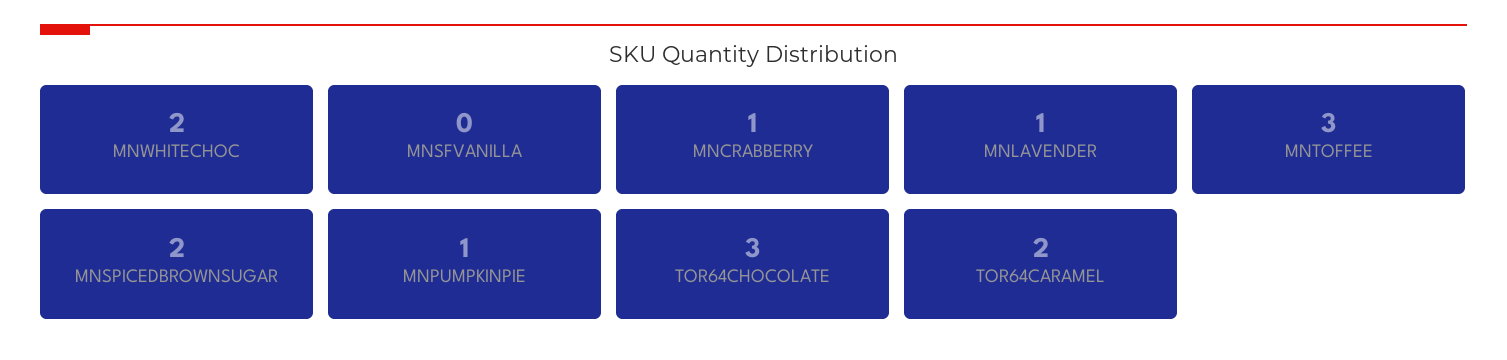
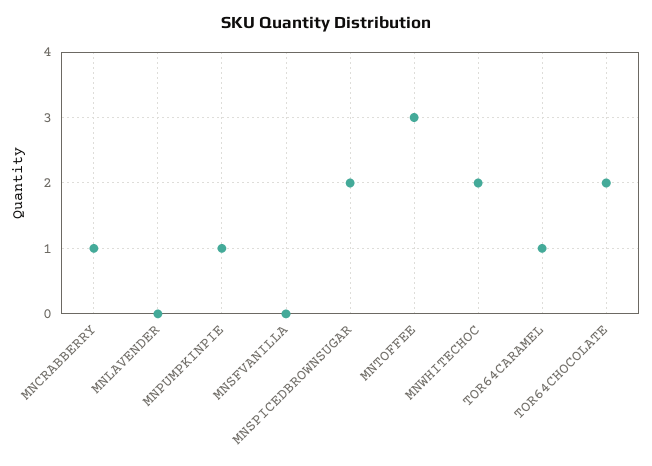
  {
    "MNWHITECHOC": 2,
    "MNSFVANILLA": 0,
    "MNCRABBERRY": 1,
-   "MNLAVENDER": 1,
+   "MNLAVENDER": 0,
    "MNTOFFEE": 3,
    "MNSPICEDBROWNSUGAR": 2,
    "MNPUMPKINPIE": 1,
-   "TOR64CHOCOLATE": 3,
+   "TOR64CHOCOLATE": 2,
-   "TOR64CARAMEL": 2
+   "TOR64CARAMEL": 1
  }

